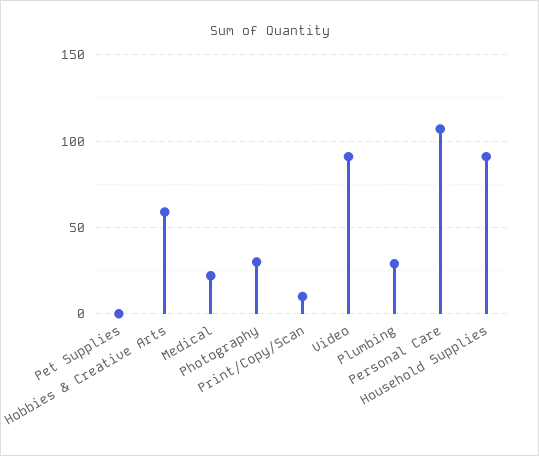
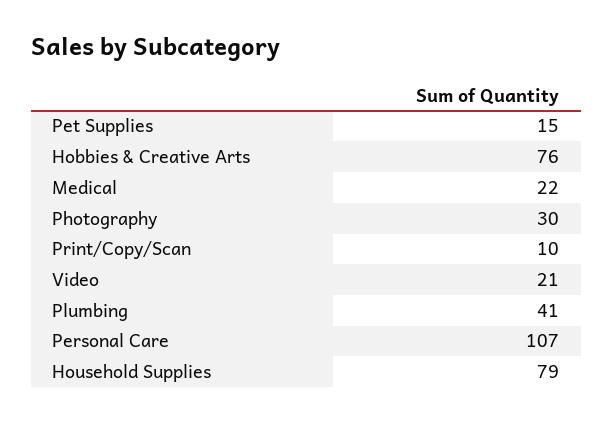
  {
-   "Pet Supplies": 0,
+   "Pet Supplies": 15,
-   "Hobbies & Creative Arts": 60,
+   "Hobbies & Creative Arts": 76,
    "Medical": 22,
    "Photography": 30,
    "Print/Copy/Scan": 10,
-   "Video": 90,
+   "Video": 21,
-   "Plumbing": 30,
+   "Plumbing": 41,
    "Personal Care": 107,
-   "Household Supplies": 90
+   "Household Supplies": 79
  }

